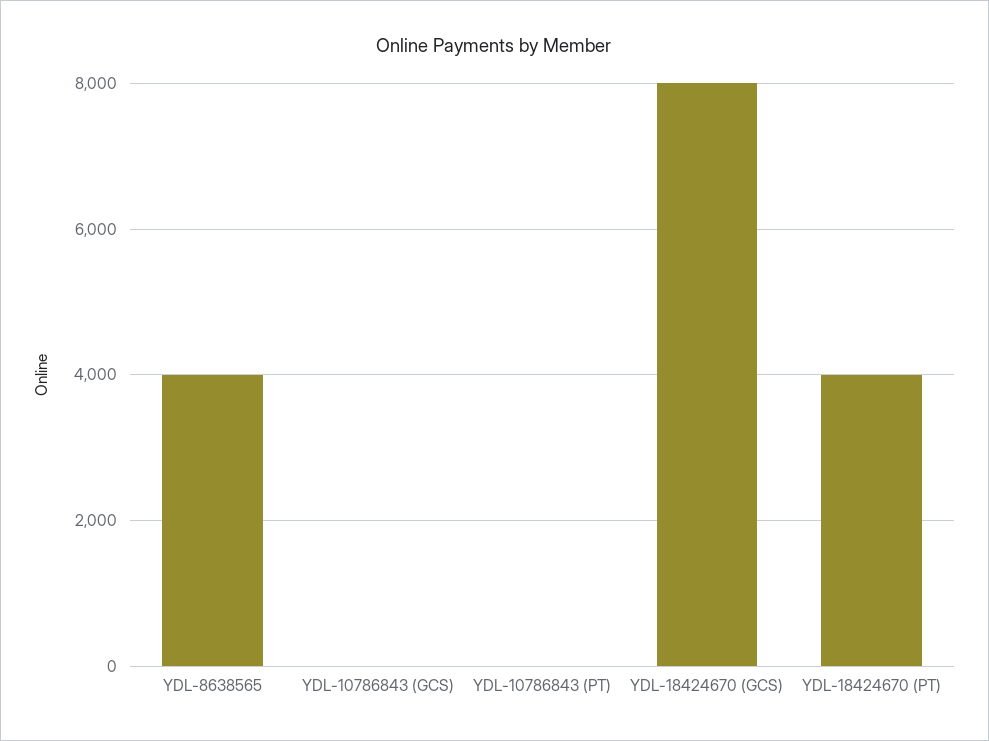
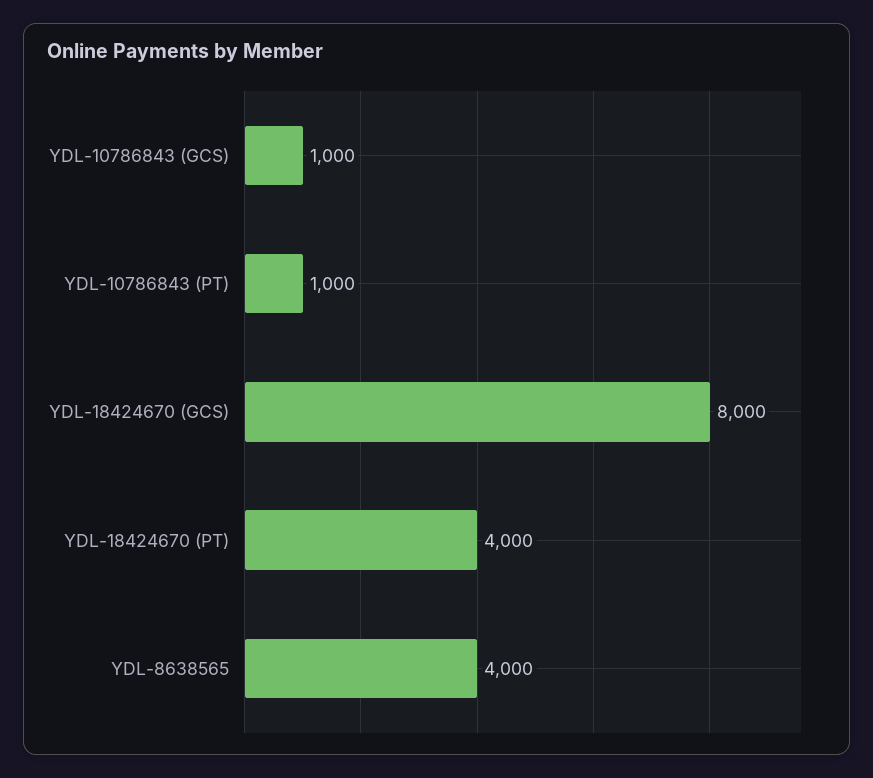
  {
    "YDL-8638565": 4000,
-   "YDL-10786843 (GCS)": 0,
+   "YDL-10786843 (GCS)": 1000,
-   "YDL-10786843 (PT)": 0,
+   "YDL-10786843 (PT)": 1000,
    "YDL-18424670 (GCS)": 8000,
    "YDL-18424670 (PT)": 4000
  }

